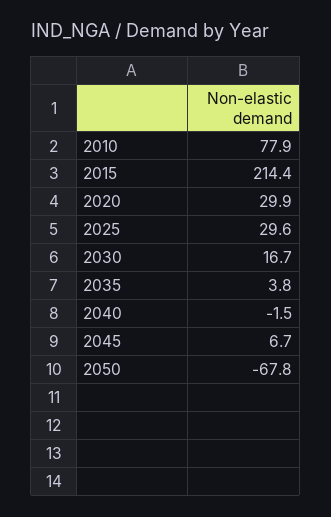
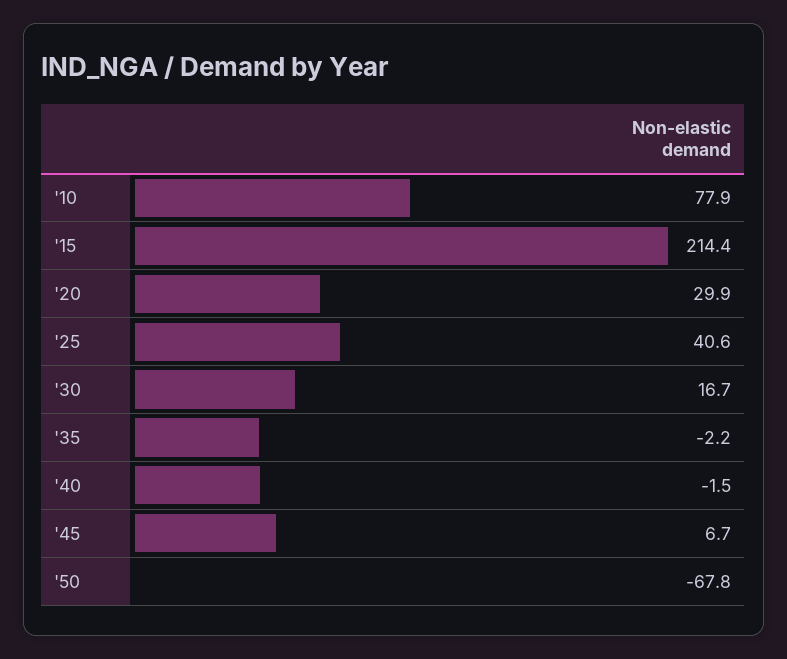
  {
    "2010": 77.9,
    "2015": 214.4,
    "2020": 29.9,
-   "2025": 29.6,
+   "2025": 40.6,
    "2030": 16.7,
-   "2035": 3.8,
+   "2035": -2.2,
    "2040": -1.5,
    "2045": 6.7,
    "2050": -67.8
  }

